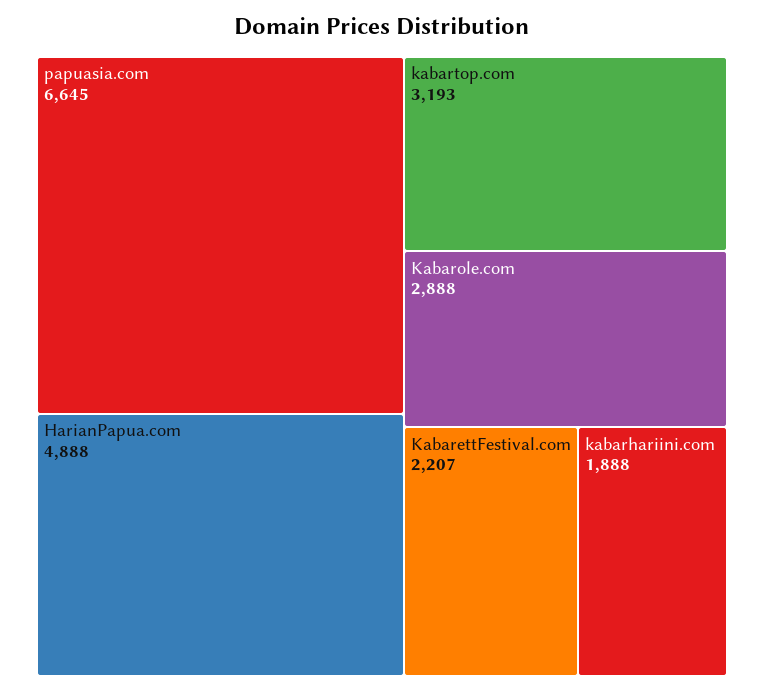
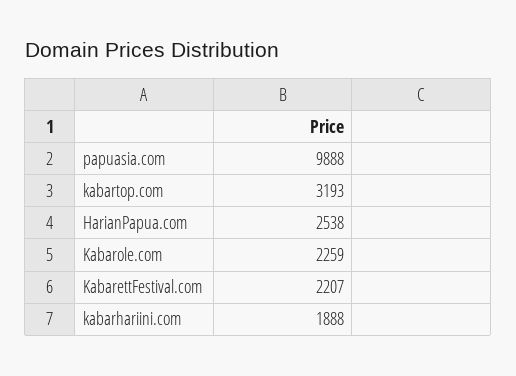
  {
-   "papuasia.com": 6645,
+   "papuasia.com": 9888,
-   "HarianPapua.com": 4888,
+   "HarianPapua.com": 2538,
    "kabartop.com": 3193,
-   "Kabarole.com": 2888,
+   "Kabarole.com": 2259,
    "KabarettFestival.com": 2207,
    "kabarhariini.com": 1888
  }

